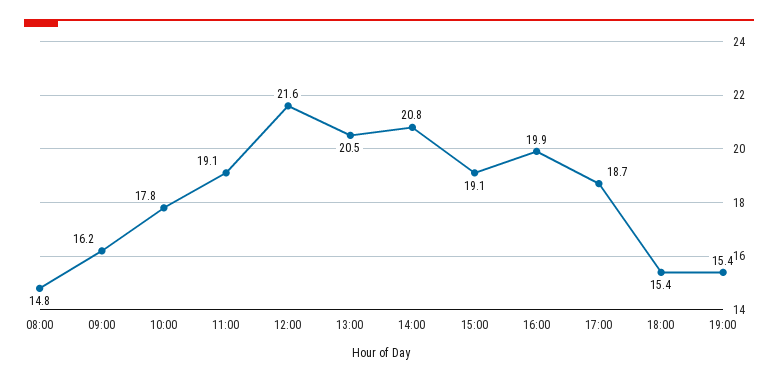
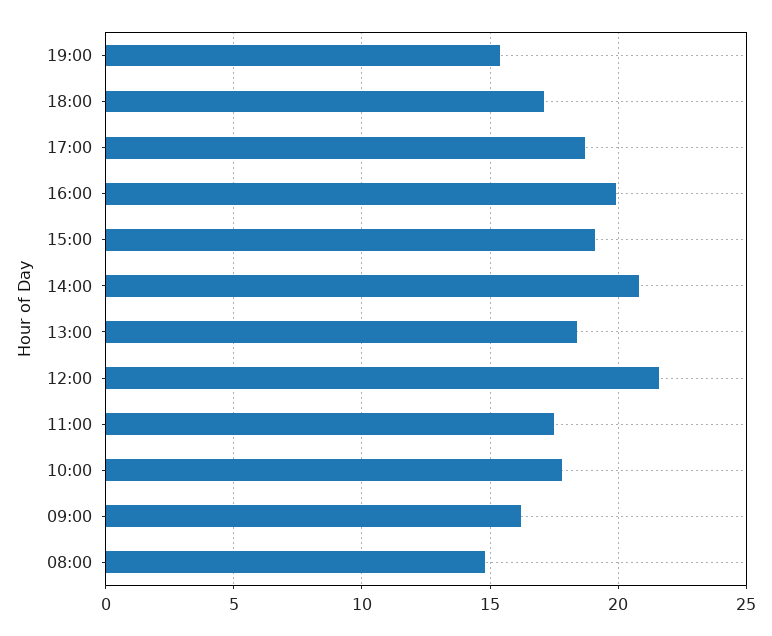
  {
    "08:00": 14.8,
    "09:00": 16.2,
    "10:00": 17.8,
-   "11:00": 19.1,
+   "11:00": 17.5,
    "12:00": 21.6,
-   "13:00": 20.5,
+   "13:00": 18.5,
    "14:00": 20.8,
    "15:00": 19.1,
    "16:00": 19.9,
    "17:00": 18.7,
-   "18:00": 15.4,
+   "18:00": 17,
    "19:00": 15.4
  }

